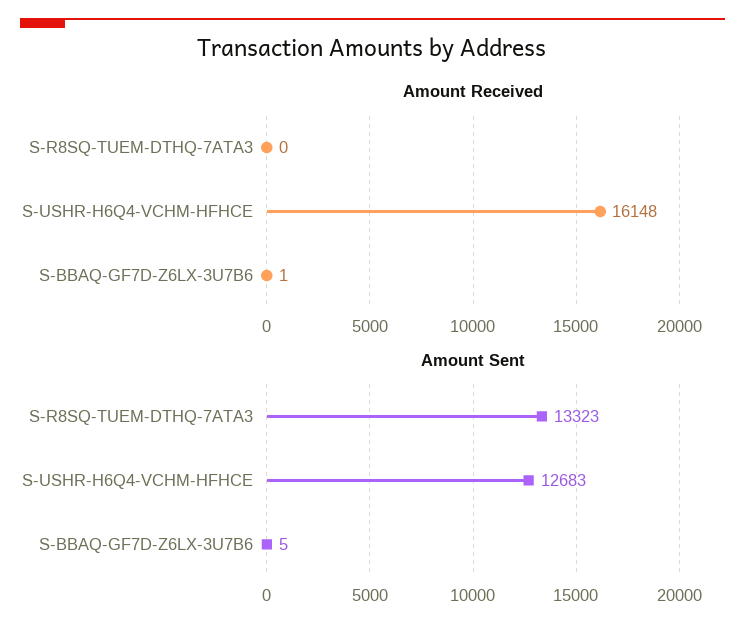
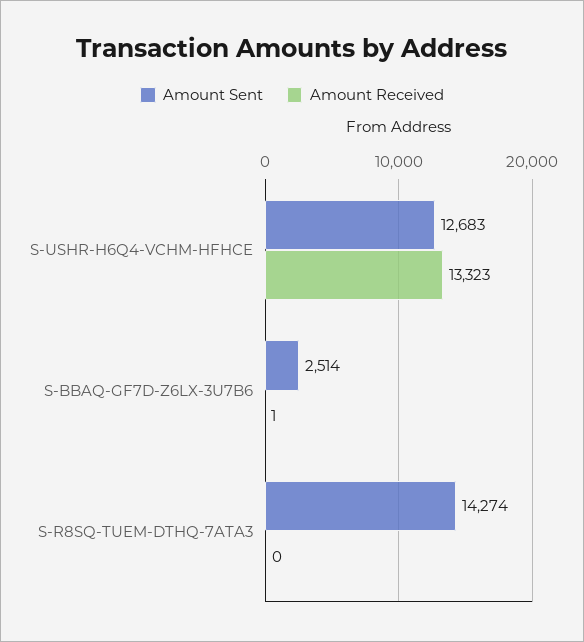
  {
    "Amount Received": {
      "S-R8SQ-TUEM-DTHQ-7ATA3": 0,
-     "S-USHR-H6Q4-VCHM-HFHCE": 16148,
+     "S-USHR-H6Q4-VCHM-HFHCE": 13323,
      "S-BBAQ-GF7D-Z6LX-3U7B6": 1
    },
    "Amount Sent": {
-     "S-R8SQ-TUEM-DTHQ-7ATA3": 13323,
+     "S-R8SQ-TUEM-DTHQ-7ATA3": 14274,
      "S-USHR-H6Q4-VCHM-HFHCE": 12683,
-     "S-BBAQ-GF7D-Z6LX-3U7B6": 5
+     "S-BBAQ-GF7D-Z6LX-3U7B6": 2514
    }
  }

